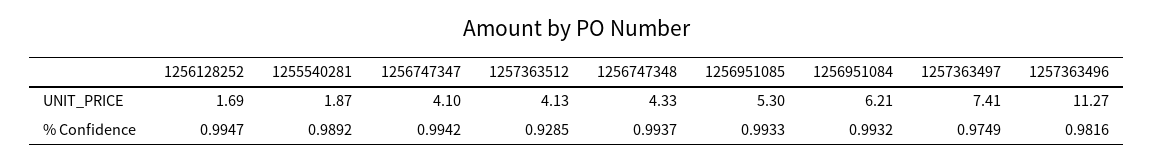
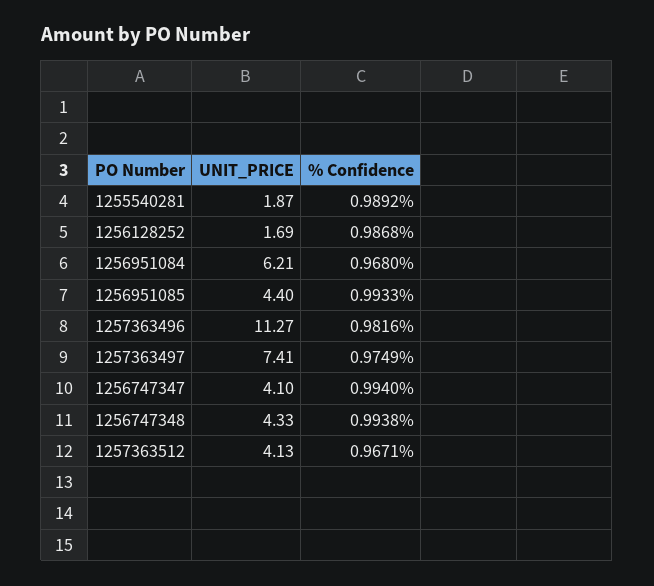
  {
    "1256128252": {
      "UNIT_PRICE": 1.69,
-     "% Confidence": 0.9947
+     "% Confidence": 0.9868
    },
    "1255540281": {
      "UNIT_PRICE": 1.87,
      "% Confidence": 0.9892
    },
    "1256747347": {
      "UNIT_PRICE": 4.1,
-     "% Confidence": 0.9942
+     "% Confidence": 0.994
    },
    "1257363512": {
      "UNIT_PRICE": 4.13,
-     "% Confidence": 0.9285
+     "% Confidence": 0.9671
    },
    "1256747348": {
      "UNIT_PRICE": 4.33,
-     "% Confidence": 0.9937
+     "% Confidence": 0.9938
    },
    "1256951085": {
-     "UNIT_PRICE": 5.3,
+     "UNIT_PRICE": 4.4,
      "% Confidence": 0.9933
    },
    "1256951084": {
      "UNIT_PRICE": 6.21,
-     "% Confidence": 0.9932
+     "% Confidence": 0.968
    },
    "1257363497": {
      "UNIT_PRICE": 7.41,
      "% Confidence": 0.9749
    },
    "1257363496": {
      "UNIT_PRICE": 11.27,
      "% Confidence": 0.9816
    }
  }

